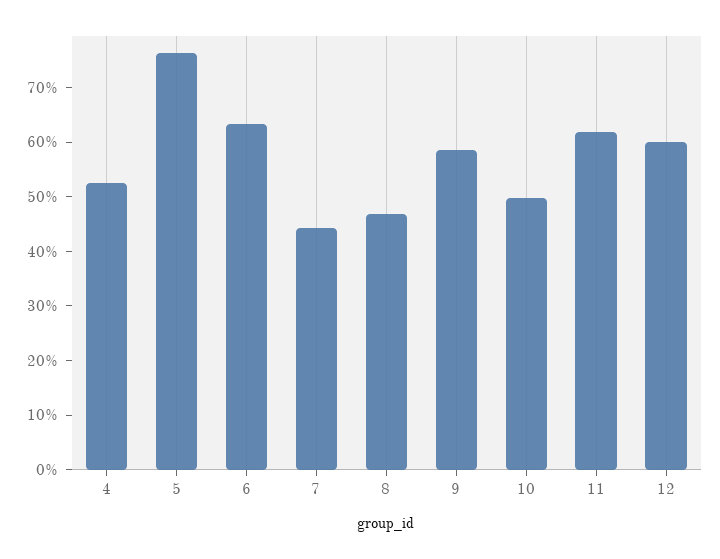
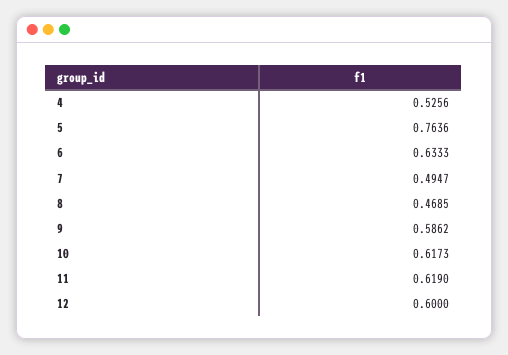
  {
    "4": 0.5256,
    "5": 0.7636,
    "6": 0.6333,
-   "7": 0.44,
+   "7": 0.4947,
    "8": 0.4685,
    "9": 0.5862,
-   "10": 0.5,
+   "10": 0.6173,
    "11": 0.619,
    "12": 0.6
  }

